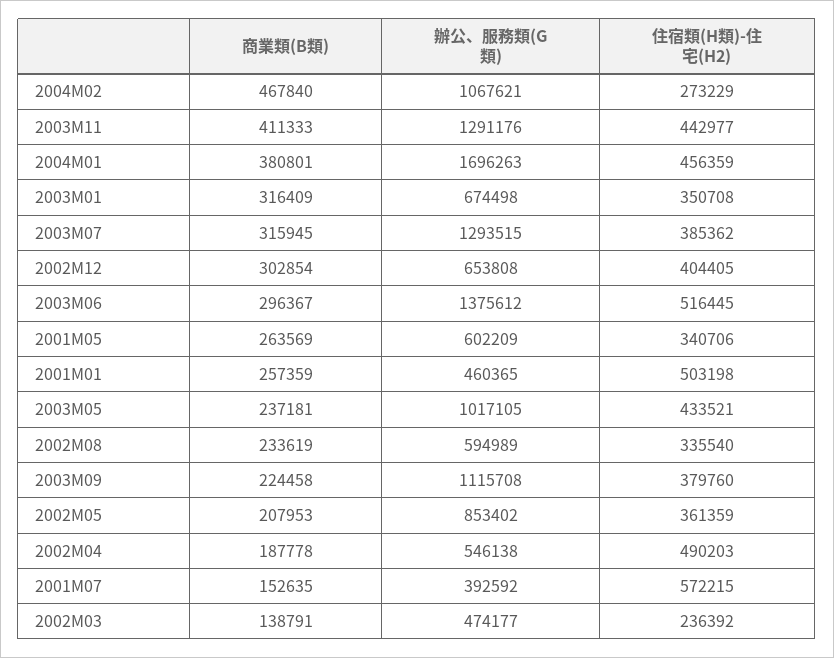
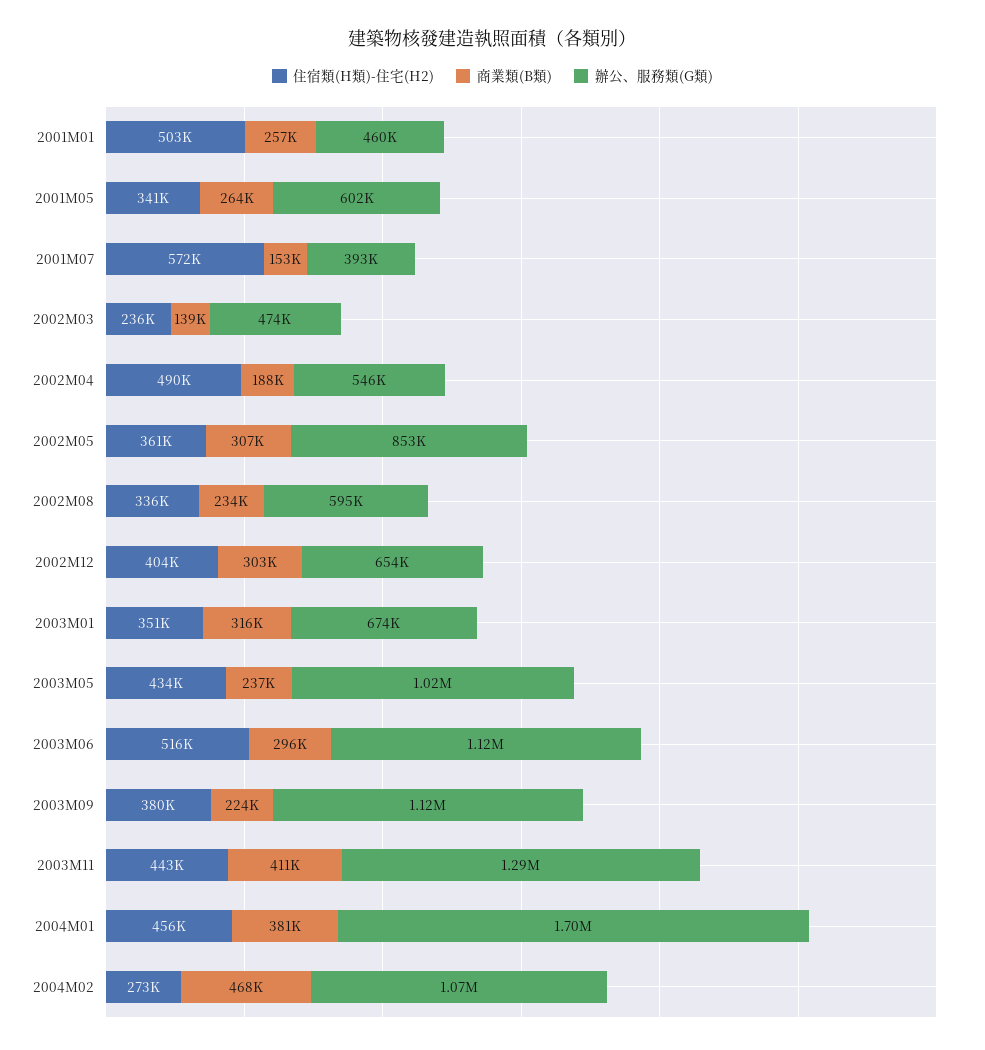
  {
    "商業類(B類)": {
      "2004M02": 467840,
      "2003M11": 411333,
      "2004M01": 380801,
      "2003M01": 316409,
-     "2003M07": 315945,
      "2002M12": 302854,
      "2003M06": 296367,
      "2001M05": 263569,
      "2001M01": 257359,
      "2003M05": 237181,
      "2002M08": 233619,
      "2003M09": 224458,
-     "2002M05": 207953,
+     "2002M05": 307000,
      "2002M04": 187778,
      "2001M07": 152635,
      "2002M03": 138791
    },
    "辦公、服務類(G類)": {
      "2004M02": 1067621,
      "2003M11": 1291176,
      "2004M01": 1696263,
      "2003M01": 674498,
-     "2003M07": 1293515,
      "2002M12": 653808,
-     "2003M06": 1375612,
+     "2003M06": 1120000,
      "2001M05": 602209,
      "2001M01": 460365,
      "2003M05": 1017105,
      "2002M08": 594989,
      "2003M09": 1115708,
      "2002M05": 853402,
      "2002M04": 546138,
      "2001M07": 392592,
      "2002M03": 474177
    },
    "住宿類(H類)-住宅(H2)": {
      "2004M02": 273229,
      "2003M11": 442977,
      "2004M01": 456359,
      "2003M01": 350708,
-     "2003M07": 385362,
      "2002M12": 404405,
      "2003M06": 516445,
      "2001M05": 340706,
      "2001M01": 503198,
      "2003M05": 433521,
      "2002M08": 335540,
      "2003M09": 379760,
      "2002M05": 361359,
      "2002M04": 490203,
      "2001M07": 572215,
      "2002M03": 236392
    }
  }

